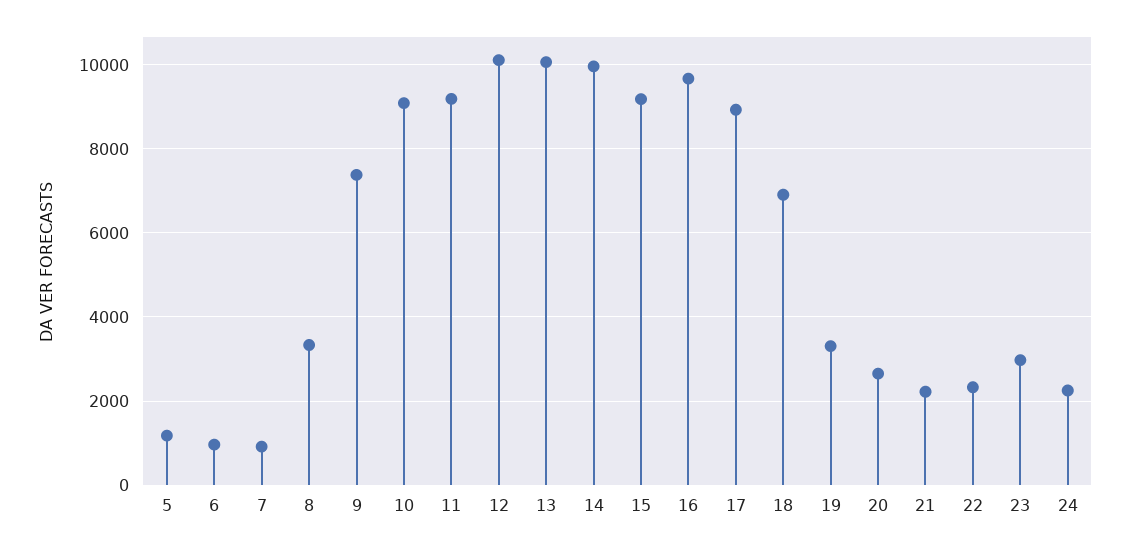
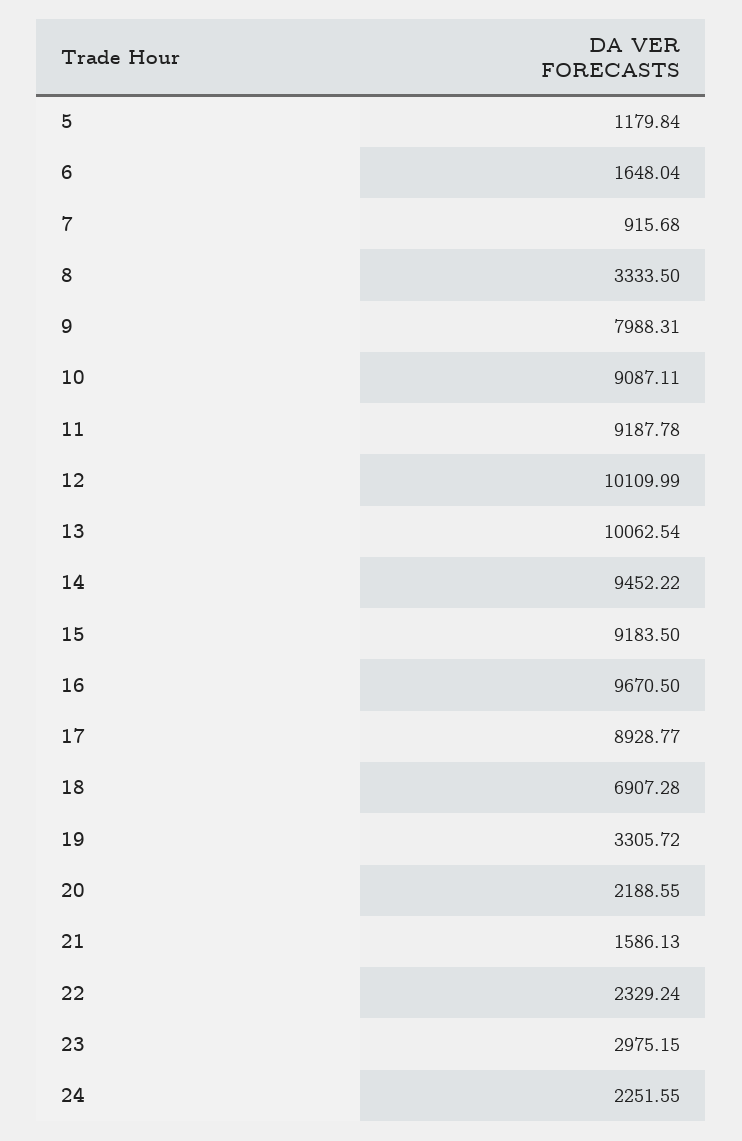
  {
    "5": 1179.84,
-   "6": 1000,
+   "6": 1648.04,
    "7": 915.68,
    "8": 3333.5,
-   "9": 7400,
+   "9": 7988.31,
    "10": 9087.11,
    "11": 9187.78,
    "12": 10109.99,
    "13": 10062.54,
-   "14": 10000,
+   "14": 9452.22,
    "15": 9183.5,
    "16": 9670.5,
    "17": 8928.77,
    "18": 6907.28,
    "19": 3305.72,
-   "20": 2600,
+   "20": 2188.55,
-   "21": 2200,
+   "21": 1586.13,
    "22": 2329.24,
    "23": 2975.15,
    "24": 2251.55
  }

